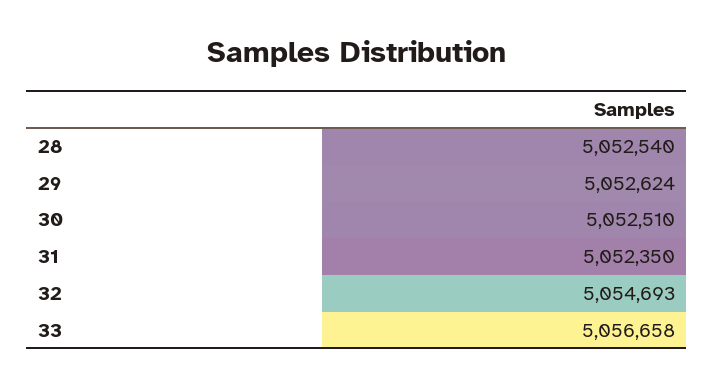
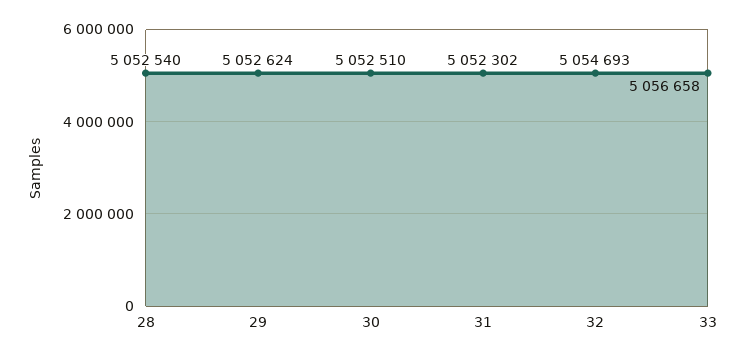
  {
    "28": 5052540,
    "29": 5052624,
    "30": 5052510,
-   "31": 5052350,
+   "31": 5052302,
    "32": 5054693,
    "33": 5056658
  }

